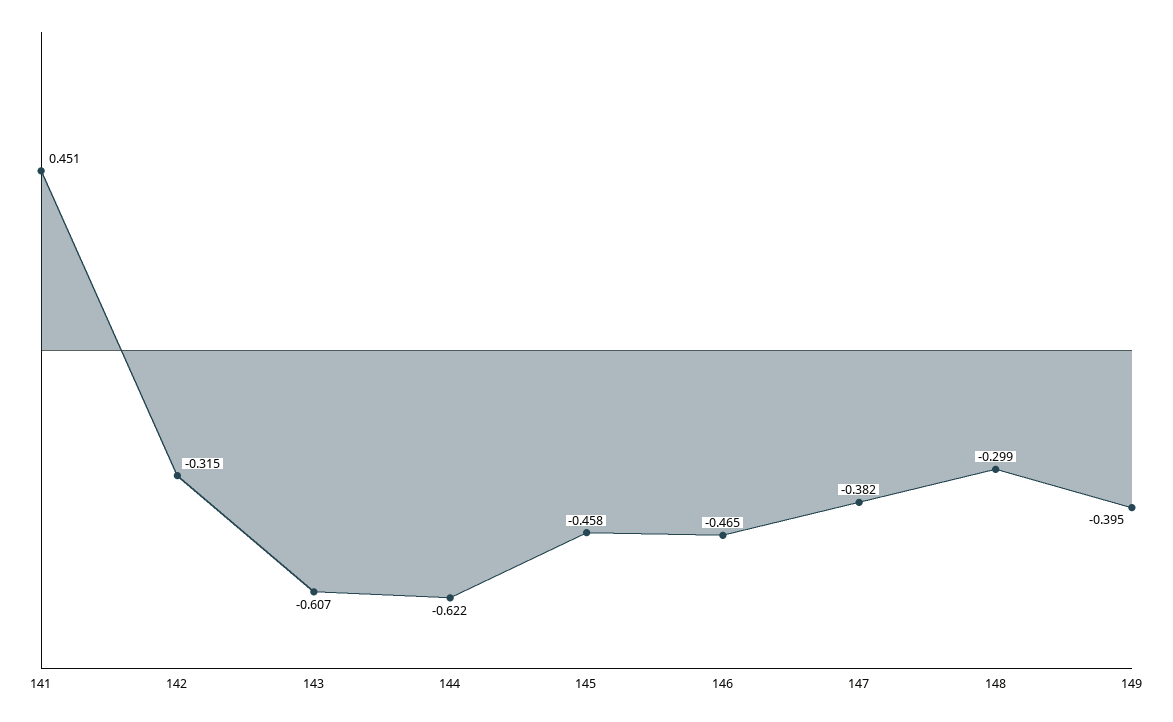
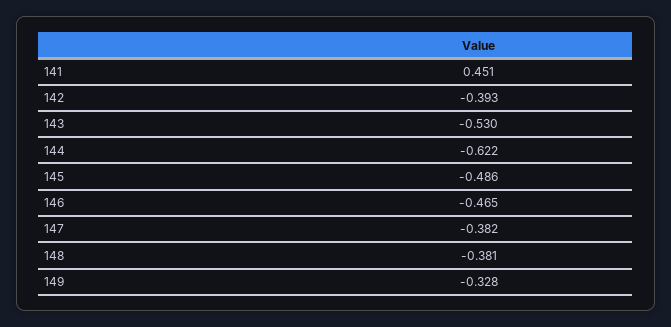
  {
    "141": 0.451,
-   "142": -0.315,
+   "142": -0.393,
-   "143": -0.607,
+   "143": -0.53,
    "144": -0.622,
-   "145": -0.458,
+   "145": -0.486,
    "146": -0.465,
    "147": -0.382,
-   "148": -0.299,
+   "148": -0.381,
-   "149": -0.395
+   "149": -0.328
  }

